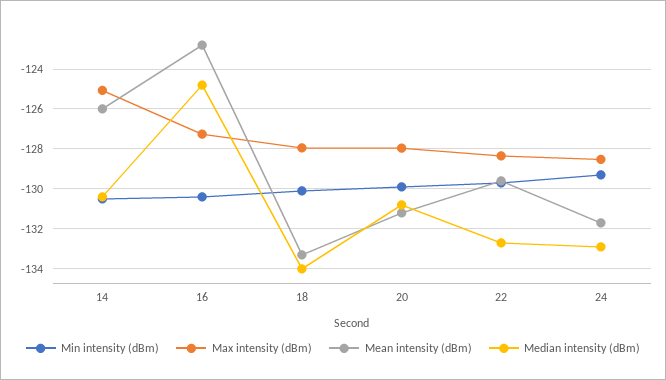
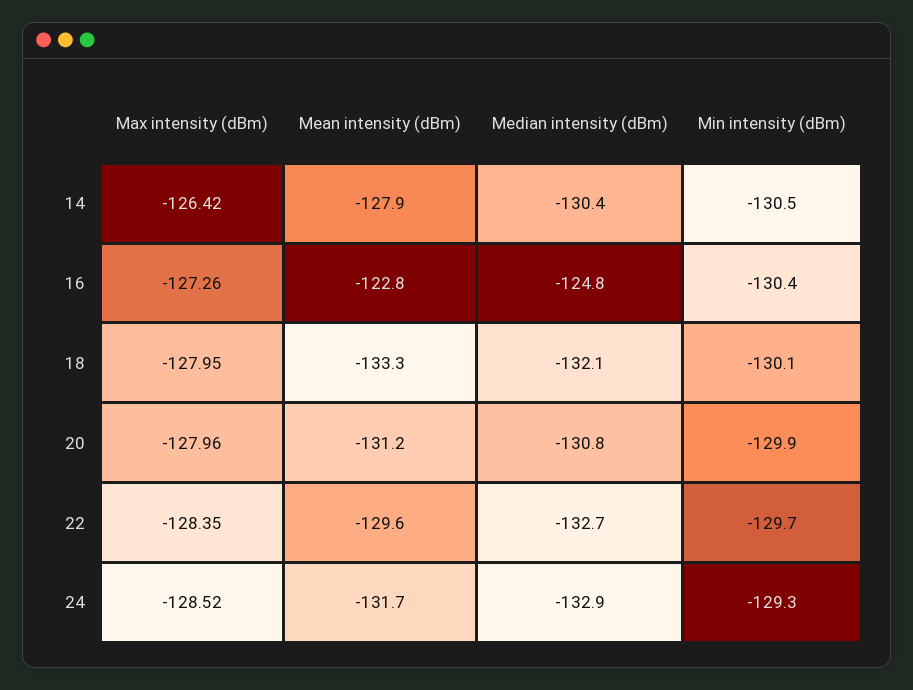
  {
    "Min intensity (dBm)": {
      "14": -130.5,
      "16": -130.4,
      "18": -130.1,
      "20": -129.9,
      "22": -129.7,
      "24": -129.3
    },
    "Max intensity (dBm)": {
-     "14": -125,
+     "14": -126.42,
      "16": -127.26,
      "18": -127.95,
      "20": -127.96,
      "22": -128.35,
      "24": -128.52
    },
    "Mean intensity (dBm)": {
-     "14": -126,
+     "14": -127.9,
      "16": -122.8,
      "18": -133.3,
      "20": -131.2,
      "22": -129.6,
      "24": -131.7
    },
    "Median intensity (dBm)": {
      "14": -130.4,
      "16": -124.8,
-     "18": -134,
+     "18": -132.1,
      "20": -130.8,
      "22": -132.7,
      "24": -132.9
    }
  }

